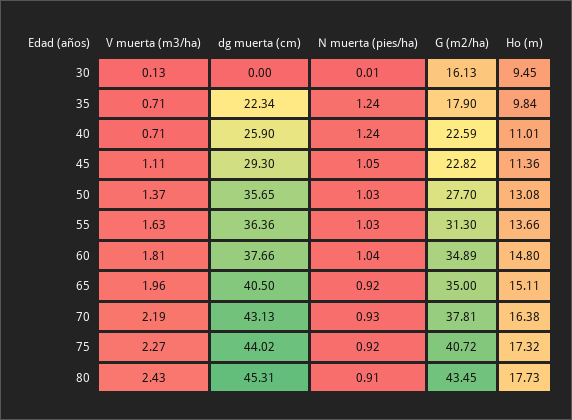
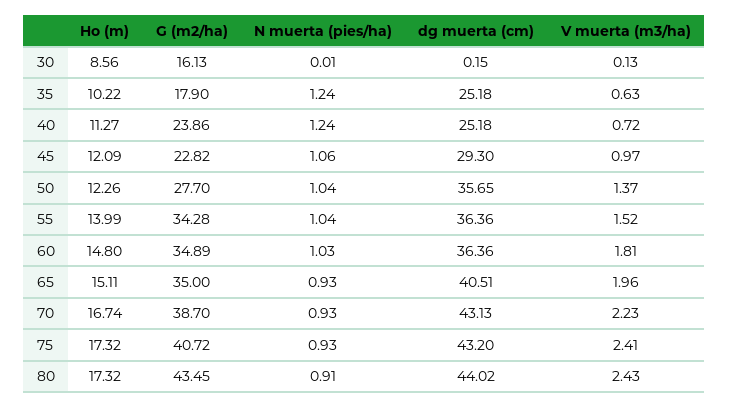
  {
    "V muerta (m3/ha)": {
      "30": 0.13,
-     "35": 0.71,
+     "35": 0.63,
-     "40": 0.71,
+     "40": 0.72,
-     "45": 1.11,
+     "45": 0.97,
      "50": 1.37,
-     "55": 1.63,
+     "55": 1.52,
      "60": 1.81,
      "65": 1.96,
-     "70": 2.19,
+     "70": 2.23,
-     "75": 2.27,
+     "75": 2.41,
      "80": 2.43
    },
    "dg muerta (cm)": {
-     "30": 0,
+     "30": 0.15,
-     "35": 22.34,
+     "35": 25.18,
-     "40": 25.9,
+     "40": 25.18,
      "45": 29.3,
      "50": 35.65,
      "55": 36.36,
-     "60": 37.66,
+     "60": 36.36,
-     "65": 40.5,
+     "65": 40.51,
      "70": 43.13,
-     "75": 44.02,
+     "75": 43.2,
-     "80": 45.31
+     "80": 44.02
    },
    "N muerta (pies/ha)": {
      "30": 0.01,
      "35": 1.24,
      "40": 1.24,
-     "45": 1.05,
+     "45": 1.06,
-     "50": 1.03,
+     "50": 1.04,
-     "55": 1.03,
+     "55": 1.04,
-     "60": 1.04,
+     "60": 1.03,
-     "65": 0.92,
+     "65": 0.93,
      "70": 0.93,
-     "75": 0.92,
+     "75": 0.93,
      "80": 0.91
    },
    "G (m2/ha)": {
      "30": 16.13,
      "35": 17.9,
-     "40": 22.59,
+     "40": 23.86,
      "45": 22.82,
      "50": 27.7,
-     "55": 31.3,
+     "55": 34.28,
      "60": 34.89,
      "65": 35,
-     "70": 37.81,
+     "70": 38.7,
      "75": 40.72,
      "80": 43.45
    },
    "Ho (m)": {
-     "30": 9.45,
+     "30": 8.56,
-     "35": 9.84,
+     "35": 10.22,
-     "40": 11.01,
+     "40": 11.27,
-     "45": 11.36,
+     "45": 12.09,
-     "50": 13.08,
+     "50": 12.26,
-     "55": 13.66,
+     "55": 13.99,
      "60": 14.8,
      "65": 15.11,
-     "70": 16.38,
+     "70": 16.74,
      "75": 17.32,
-     "80": 17.73
+     "80": 17.32
    }
  }

